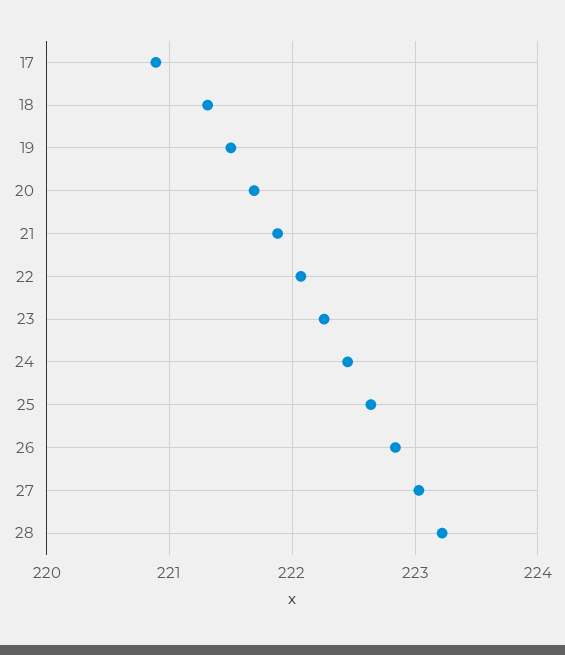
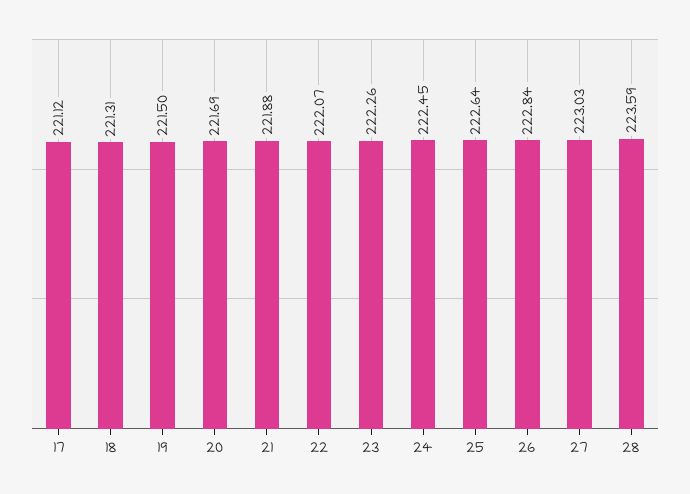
  {
-   "17": 220.9,
+   "17": 221.12,
    "18": 221.31,
    "19": 221.5,
    "20": 221.69,
    "21": 221.88,
    "22": 222.07,
    "23": 222.26,
    "24": 222.45,
    "25": 222.64,
    "26": 222.84,
    "27": 223.03,
-   "28": 223.2
+   "28": 223.59
  }

